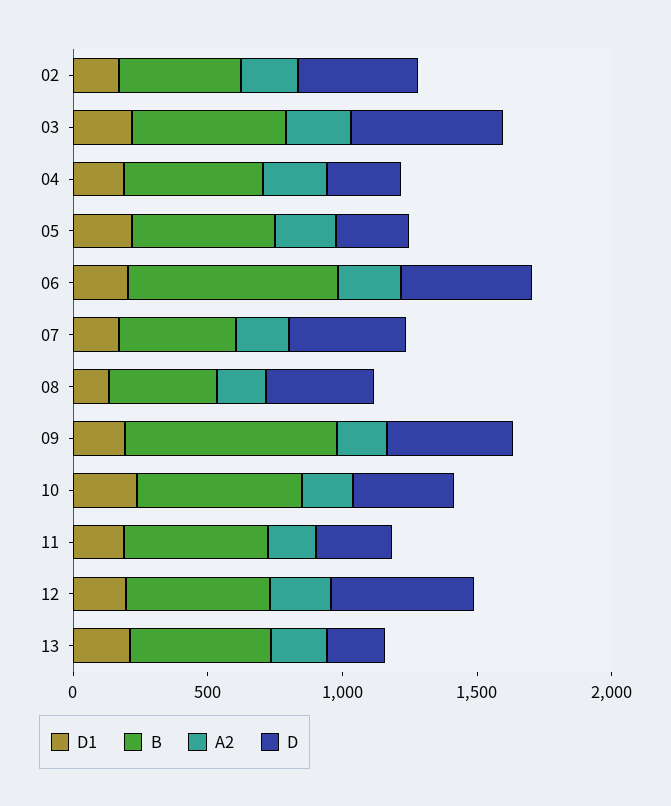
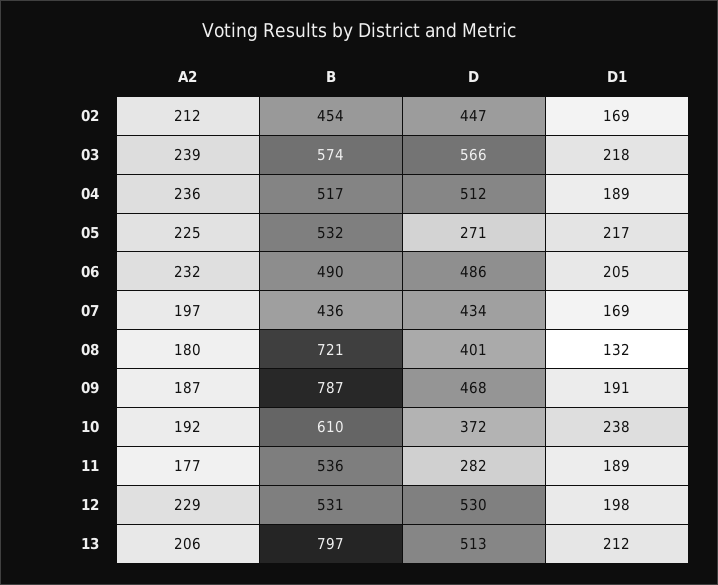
  {
    "D1": {
      "02": 169,
      "03": 218,
      "04": 189,
      "05": 217,
      "06": 205,
      "07": 169,
      "08": 132,
      "09": 191,
      "10": 238,
      "11": 189,
      "12": 198,
      "13": 212
    },
    "B": {
      "02": 454,
      "03": 574,
      "04": 517,
      "05": 532,
-     "06": 800,
+     "06": 490,
      "07": 436,
-     "08": 400,
+     "08": 721,
      "09": 787,
      "10": 610,
      "11": 536,
      "12": 531,
-     "13": 500
+     "13": 797
    },
    "A2": {
      "02": 212,
      "03": 239,
      "04": 236,
      "05": 225,
      "06": 232,
      "07": 197,
      "08": 180,
      "09": 187,
      "10": 192,
      "11": 177,
      "12": 229,
      "13": 206
    },
    "D": {
      "02": 447,
      "03": 566,
-     "04": 300,
+     "04": 512,
      "05": 271,
      "06": 486,
      "07": 434,
      "08": 401,
      "09": 468,
      "10": 372,
      "11": 282,
      "12": 530,
-     "13": 200
+     "13": 513
    }
  }

